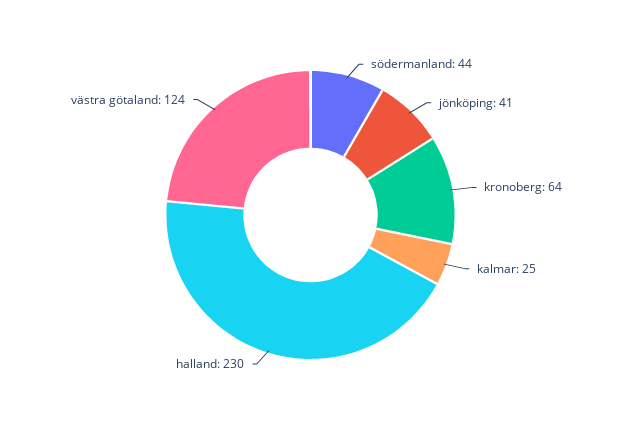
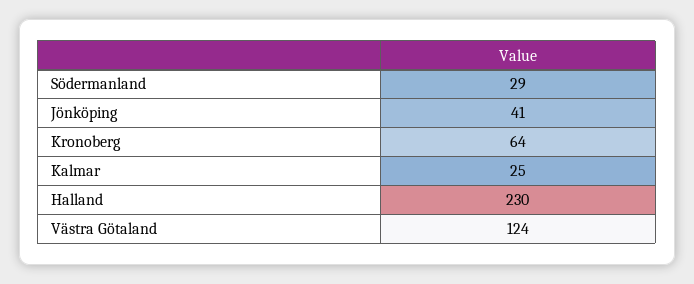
  {
-   "södermanland": 44,
+   "södermanland": 29,
    "jönköping": 41,
    "kronoberg": 64,
    "kalmar": 25,
    "halland": 230,
    "västra götaland": 124
  }

